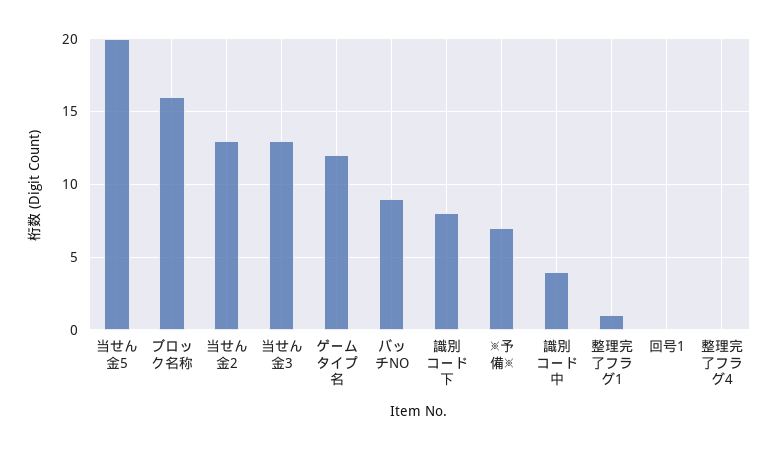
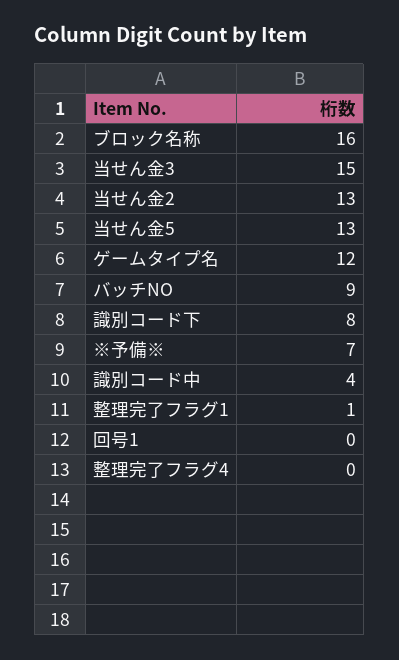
  {
-   "当せん金5": 20,
+   "当せん金5": 13,
    "ブロック名称": 16,
    "当せん金2": 13,
-   "当せん金3": 13,
+   "当せん金3": 15,
    "ゲームタイプ名": 12,
    "バッチNO": 9,
    "識別コード下": 8,
    "※予備※": 7,
    "識別コード中": 4,
    "整理完了フラグ1": 1,
    "回号1": 0,
    "整理完了フラグ4": 0
  }

